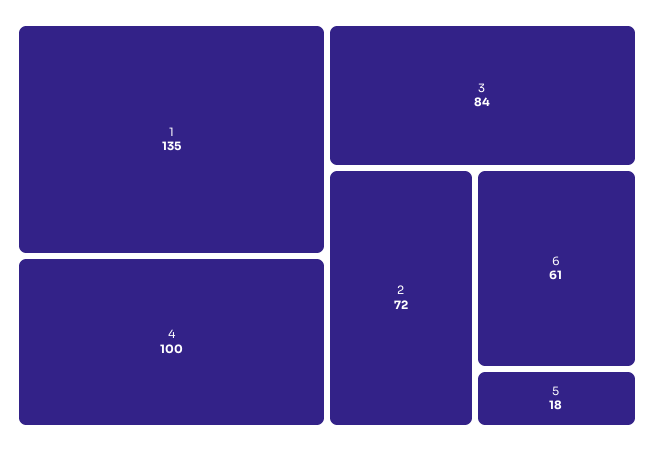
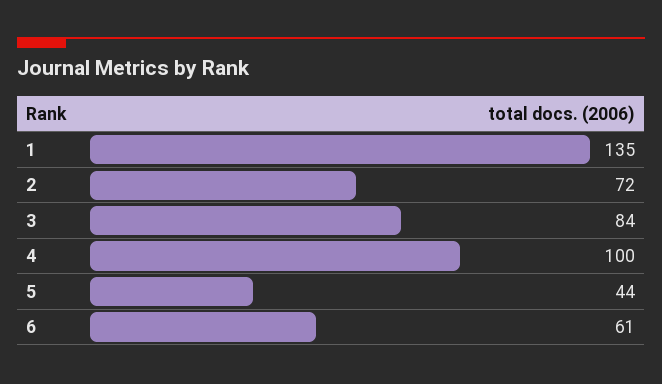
  {
    "1": 135,
    "4": 100,
    "3": 84,
    "2": 72,
    "6": 61,
-   "5": 18
+   "5": 44
  }

